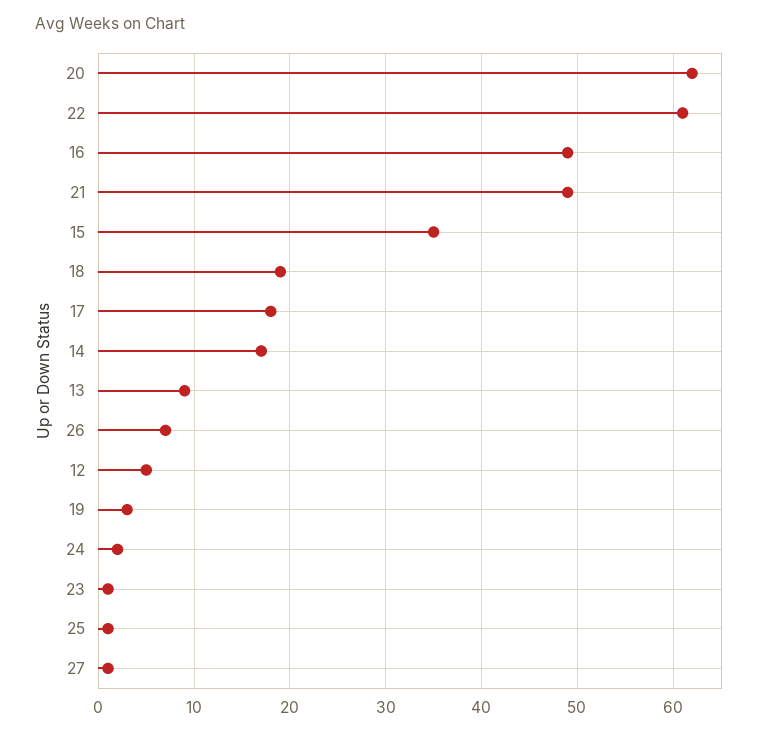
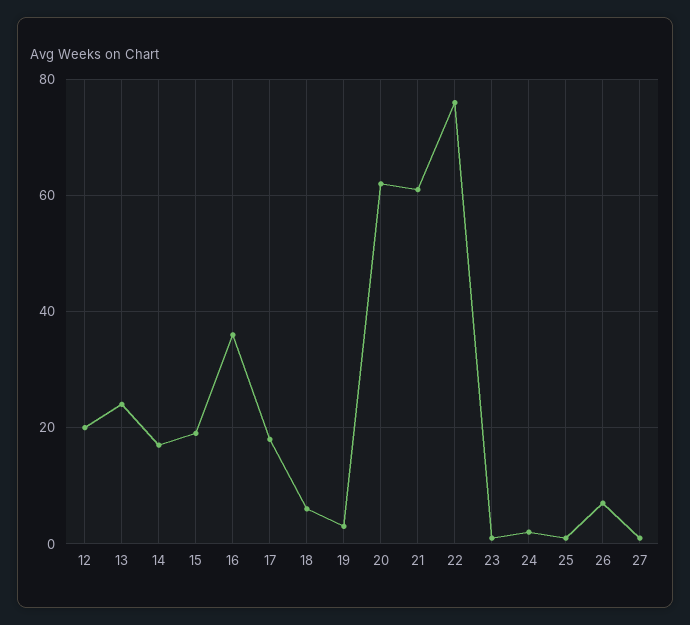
  {
    "20": 62,
-   "22": 61,
+   "22": 75,
-   "16": 49,
+   "16": 35,
-   "21": 49,
+   "21": 60,
-   "15": 35,
+   "15": 20,
-   "18": 19,
+   "18": 5,
    "17": 18,
    "14": 17,
-   "13": 9,
+   "13": 25,
    "26": 7,
-   "12": 5,
+   "12": 20,
    "19": 3,
    "24": 2,
    "23": 1,
    "25": 1,
    "27": 1
  }

